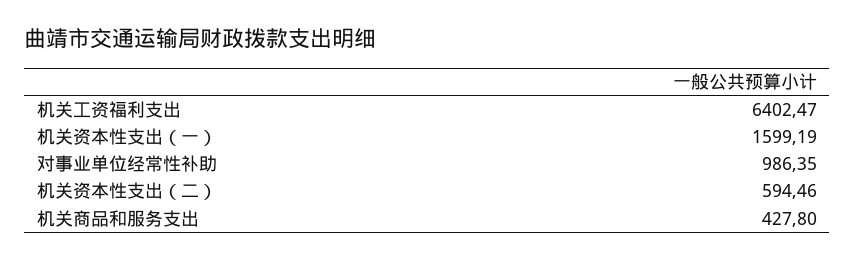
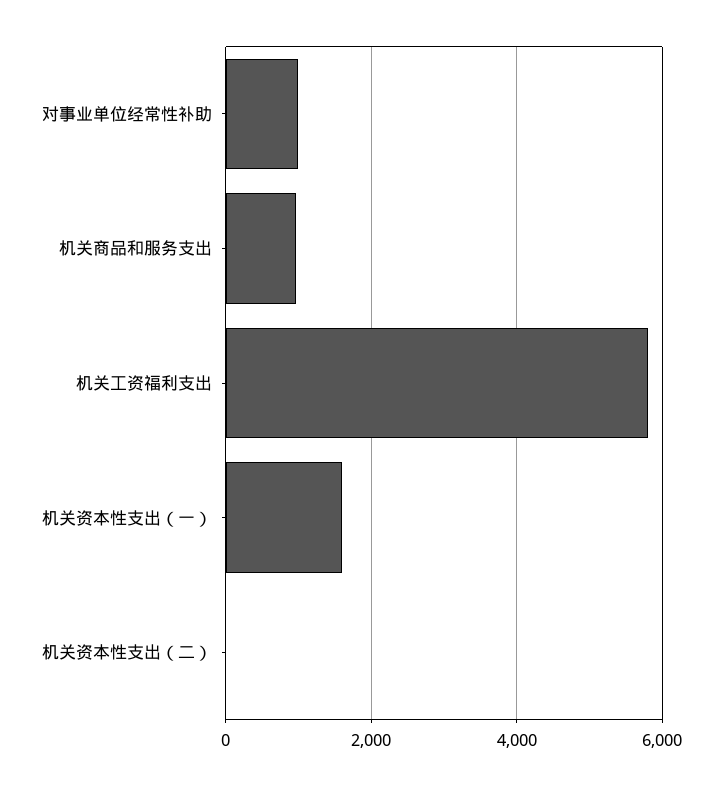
  {
-   "机关工资福利支出": 6402.47,
+   "机关工资福利支出": 5800,
    "机关资本性支出（一）": 1599.19,
    "对事业单位经常性补助": 986.35,
-   "机关资本性支出（二）": 594.46,
+   "机关资本性支出（二）": 0,
-   "机关商品和服务支出": 427.8
+   "机关商品和服务支出": 1000
  }

